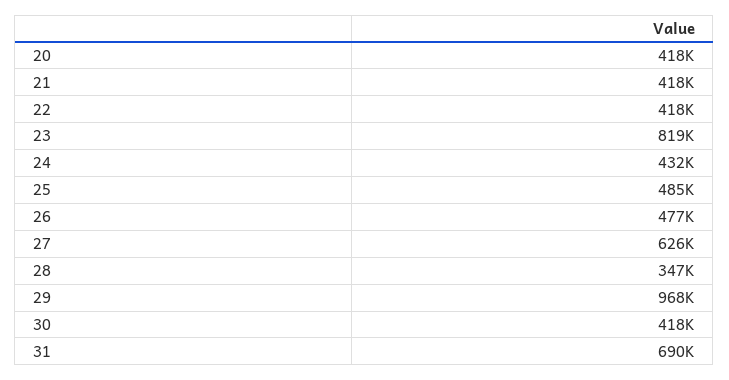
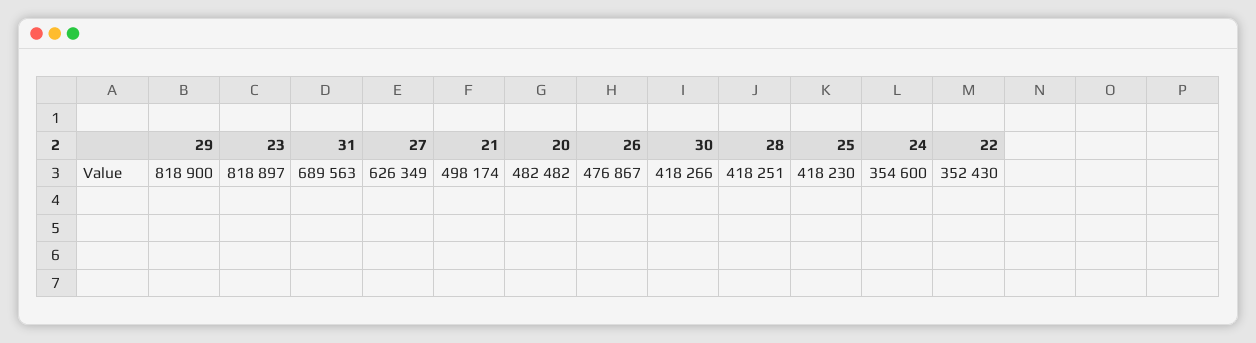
  {
-   "20": 418000,
+   "20": 482482,
-   "21": 418000,
+   "21": 498174,
-   "22": 418000,
+   "22": 352430,
    "23": 818897,
-   "24": 432000,
+   "24": 354600,
-   "25": 485000,
+   "25": 418230,
    "26": 476867,
    "27": 626349,
-   "28": 347000,
+   "28": 418251,
-   "29": 968000,
+   "29": 818900,
    "30": 418266,
    "31": 689563
  }

